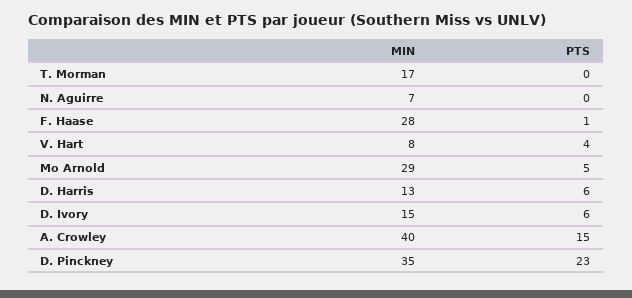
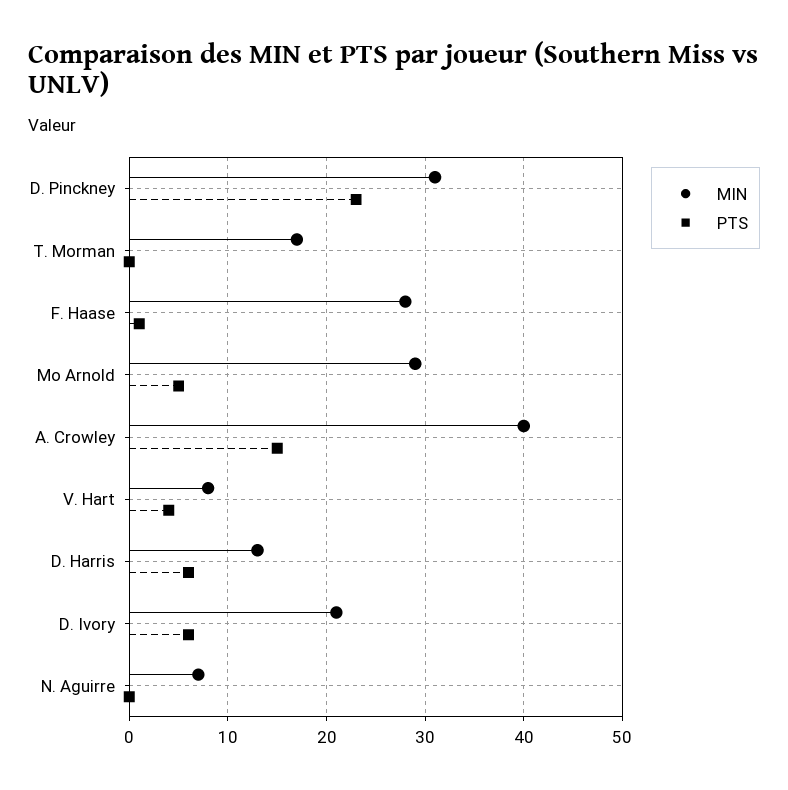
  {
    "MIN": {
      "T. Morman": 17,
      "N. Aguirre": 7,
      "F. Haase": 28,
      "V. Hart": 8,
      "Mo Arnold": 29,
      "D. Harris": 13,
-     "D. Ivory": 15,
+     "D. Ivory": 21,
      "A. Crowley": 40,
-     "D. Pinckney": 35
+     "D. Pinckney": 31
    },
    "PTS": {
      "T. Morman": 0,
      "N. Aguirre": 0,
      "F. Haase": 1,
      "V. Hart": 4,
      "Mo Arnold": 5,
      "D. Harris": 6,
      "D. Ivory": 6,
      "A. Crowley": 15,
      "D. Pinckney": 23
    }
  }

